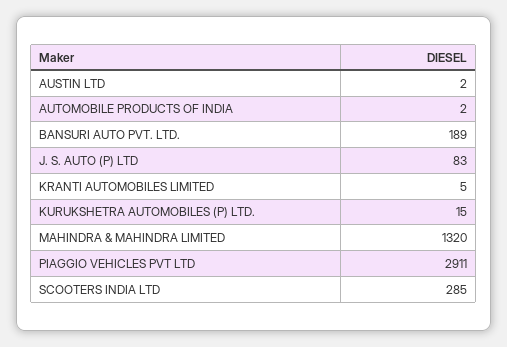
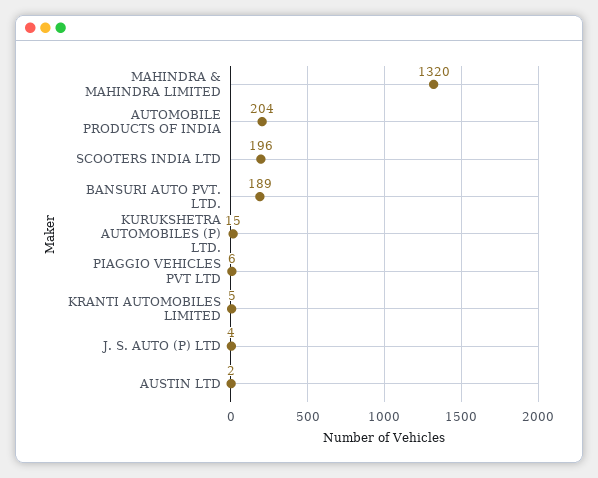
  {
    "AUSTIN LTD": 2,
-   "AUTOMOBILE PRODUCTS OF INDIA": 2,
+   "AUTOMOBILE PRODUCTS OF INDIA": 204,
    "BANSURI AUTO PVT. LTD.": 189,
-   "J. S. AUTO (P) LTD": 83,
+   "J. S. AUTO (P) LTD": 4,
    "KRANTI AUTOMOBILES LIMITED": 5,
    "KURUKSHETRA AUTOMOBILES (P) LTD.": 15,
    "MAHINDRA & MAHINDRA LIMITED": 1320,
-   "PIAGGIO VEHICLES PVT LTD": 2911,
+   "PIAGGIO VEHICLES PVT LTD": 6,
-   "SCOOTERS INDIA LTD": 285
+   "SCOOTERS INDIA LTD": 196
  }

